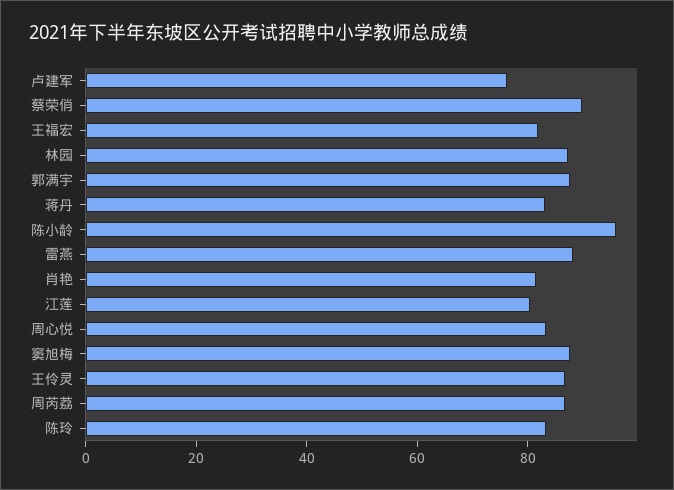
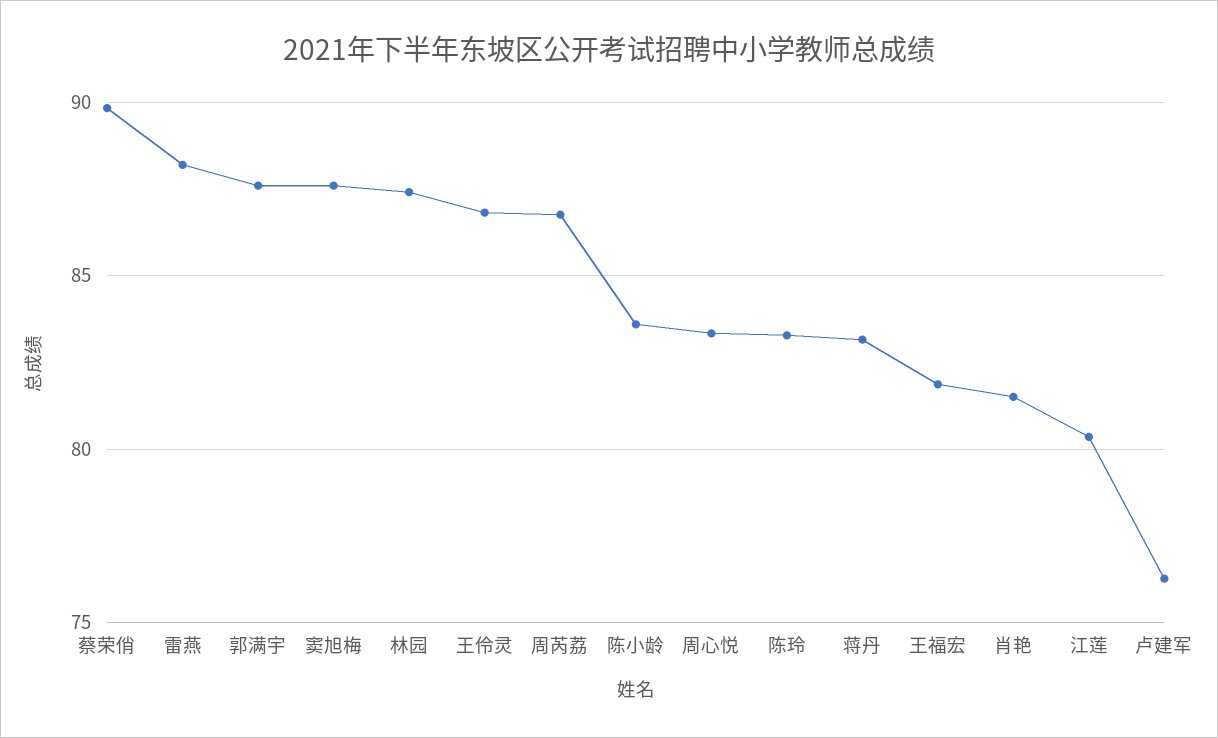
  {
    "卢建军": 76.5,
    "蔡荣俏": 90,
    "王福宏": 82,
    "林园": 87.5,
    "郭满宇": 87.5,
    "蒋丹": 83,
-   "陈小龄": 95,
+   "陈小龄": 83.5,
    "雷燕": 88,
    "肖艳": 81.5,
    "江莲": 80.5,
    "周心悦": 83.5,
    "窦旭梅": 87.5,
    "王伶灵": 87,
    "周芮荔": 87,
    "陈玲": 83.5
  }

